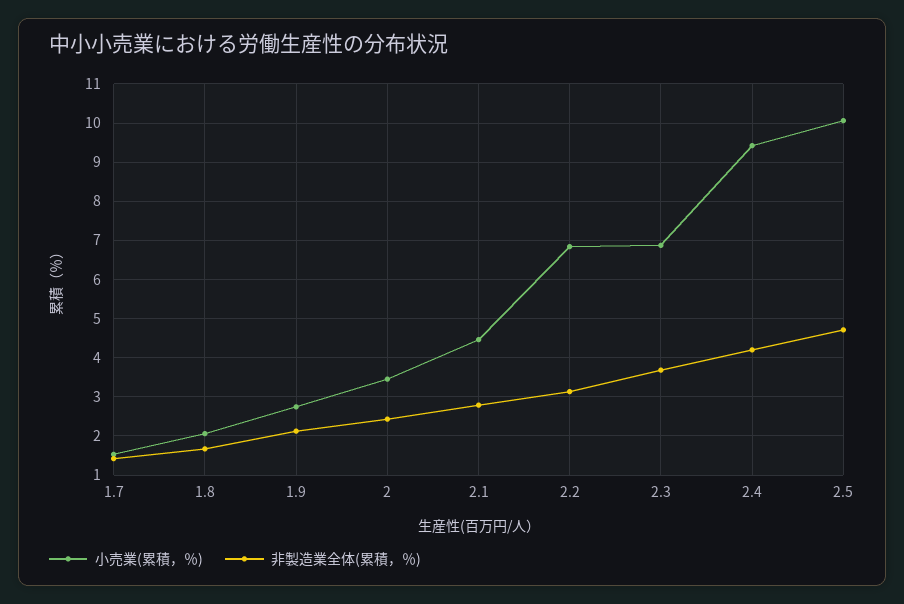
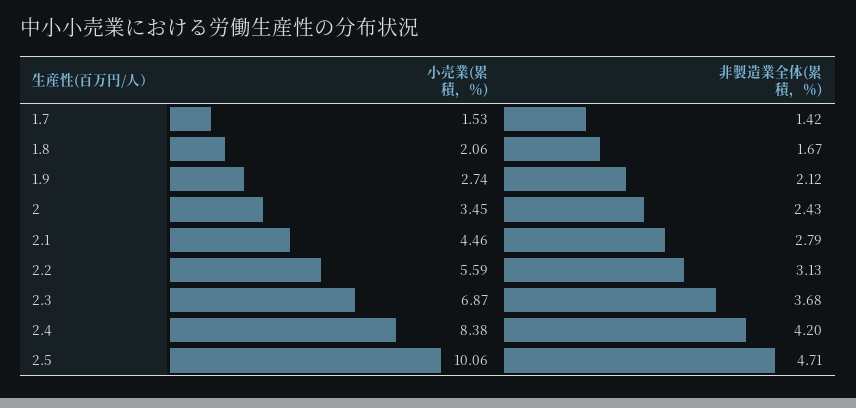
  {
    "小売業(累積，％)": {
      "1.7": 1.53,
      "1.8": 2.06,
      "1.9": 2.74,
      "2": 3.45,
      "2.1": 4.46,
-     "2.2": 6.8,
+     "2.2": 5.59,
      "2.3": 6.87,
-     "2.4": 9.4,
+     "2.4": 8.38,
      "2.5": 10.06
    },
    "非製造業全体(累積，％)": {
      "1.7": 1.42,
      "1.8": 1.67,
      "1.9": 2.12,
      "2": 2.43,
      "2.1": 2.79,
      "2.2": 3.13,
      "2.3": 3.68,
      "2.4": 4.2,
      "2.5": 4.71
    }
  }

